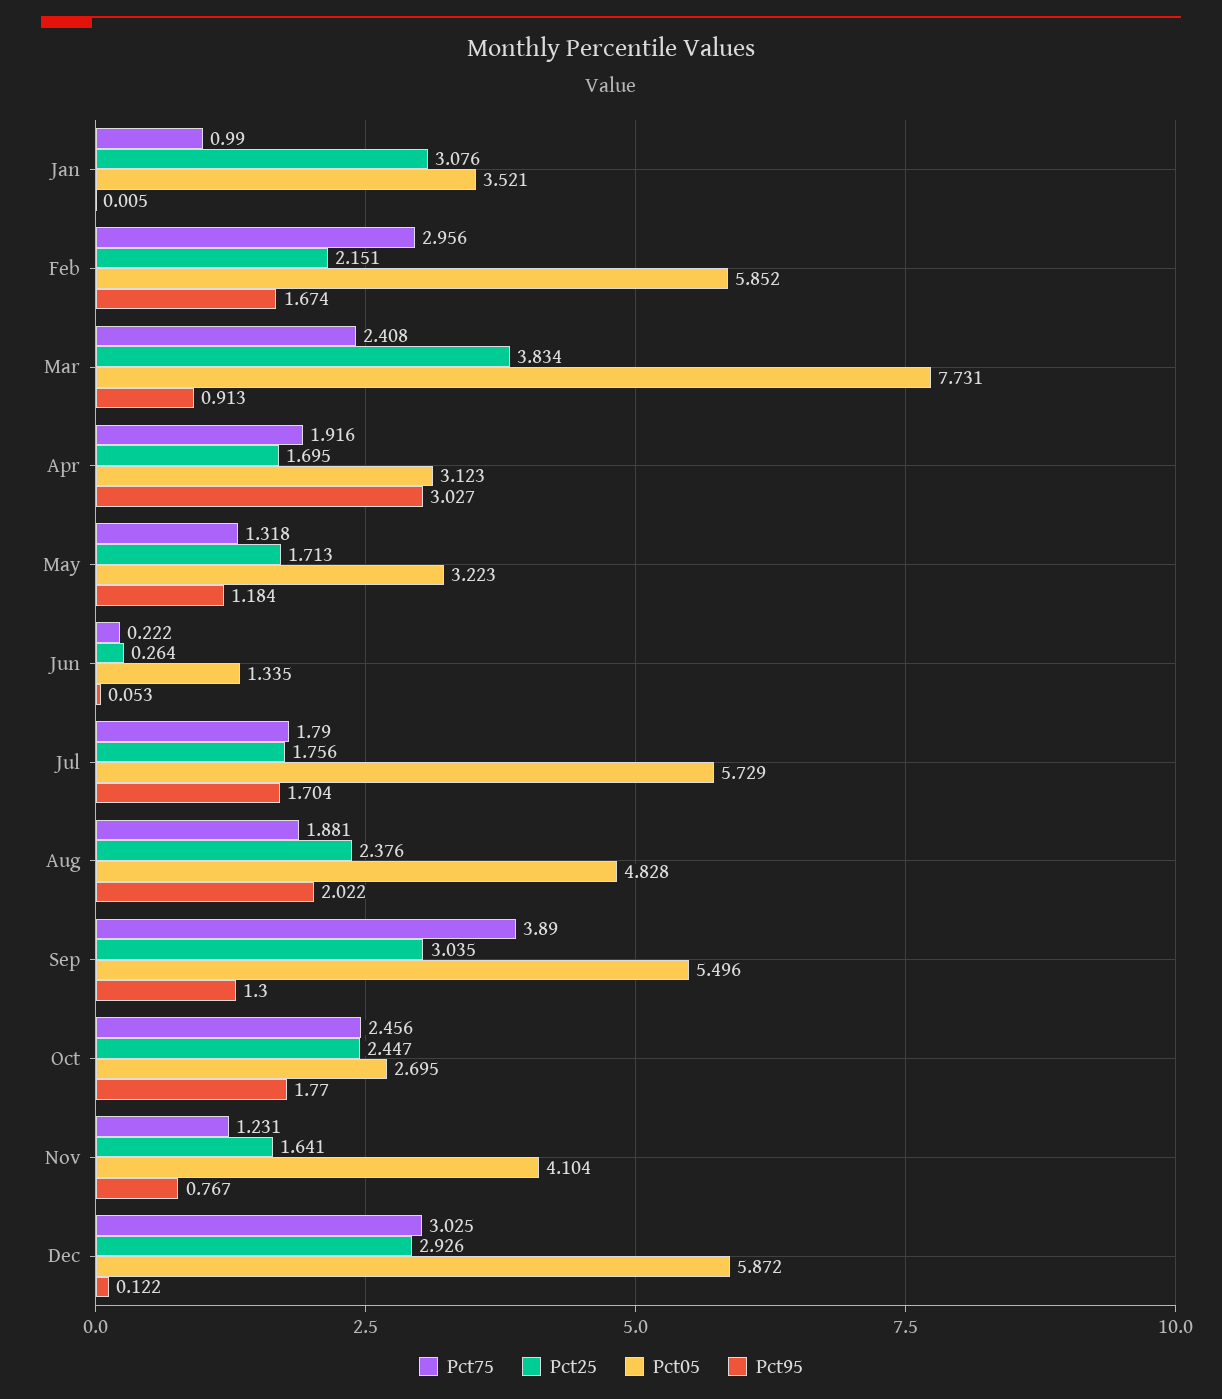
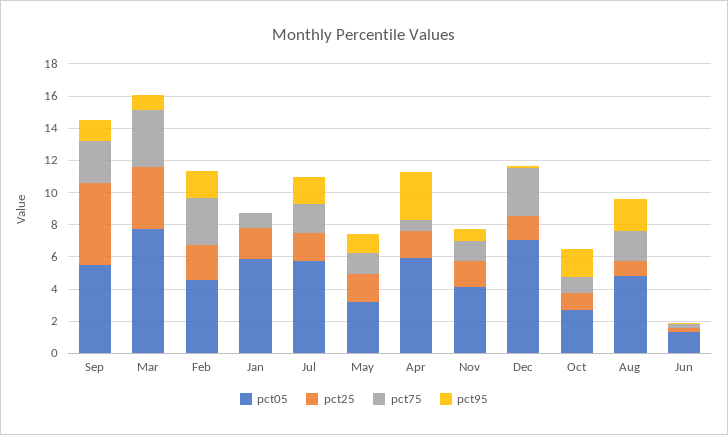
  {
    "Pct75": {
      "Jan": 0.99,
      "Feb": 2.956,
-     "Mar": 2.408,
+     "Mar": 3.5,
-     "Apr": 1.916,
+     "Apr": 0.5,
      "May": 1.318,
      "Jun": 0.222,
      "Jul": 1.79,
      "Aug": 1.881,
-     "Sep": 3.89,
+     "Sep": 2.5,
-     "Oct": 2.456,
+     "Oct": 1,
      "Nov": 1.231,
      "Dec": 3.025
    },
    "Pct25": {
-     "Jan": 3.076,
+     "Jan": 2,
      "Feb": 2.151,
      "Mar": 3.834,
      "Apr": 1.695,
      "May": 1.713,
      "Jun": 0.264,
      "Jul": 1.756,
-     "Aug": 2.376,
+     "Aug": 1,
-     "Sep": 3.035,
+     "Sep": 5,
-     "Oct": 2.447,
+     "Oct": 1,
      "Nov": 1.641,
-     "Dec": 2.926
+     "Dec": 1.5
    },
    "Pct05": {
-     "Jan": 3.521,
+     "Jan": 6,
-     "Feb": 5.852,
+     "Feb": 4.5,
      "Mar": 7.731,
-     "Apr": 3.123,
+     "Apr": 6,
      "May": 3.223,
      "Jun": 1.335,
      "Jul": 5.729,
      "Aug": 4.828,
      "Sep": 5.496,
      "Oct": 2.695,
      "Nov": 4.104,
-     "Dec": 5.872
+     "Dec": 7
    },
    "Pct95": {
      "Jan": 0.005,
      "Feb": 1.674,
      "Mar": 0.913,
      "Apr": 3.027,
      "May": 1.184,
      "Jun": 0.053,
      "Jul": 1.704,
      "Aug": 2.022,
      "Sep": 1.3,
      "Oct": 1.77,
      "Nov": 0.767,
      "Dec": 0.122
    }
  }

